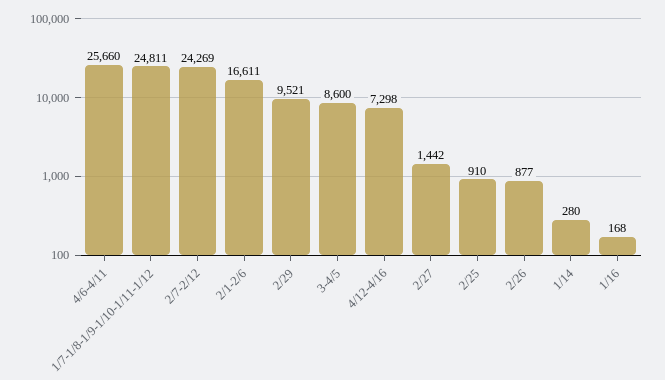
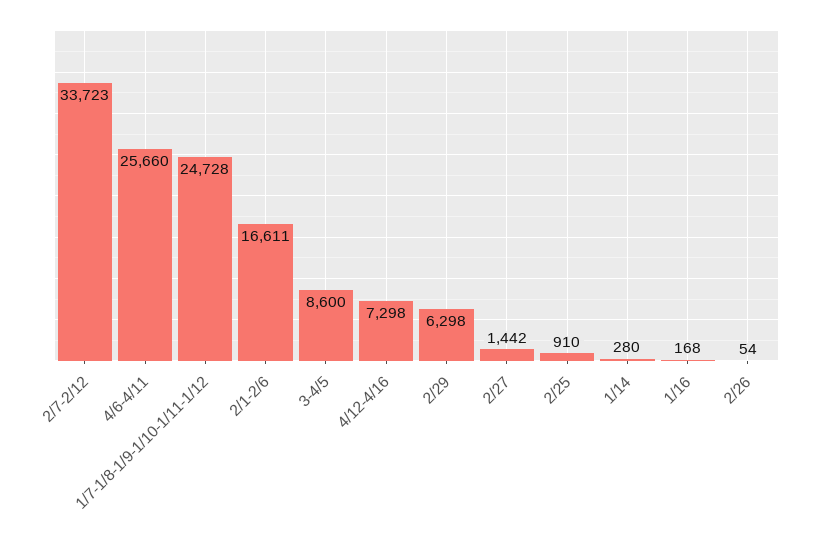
  {
    "4/6-4/11": 25660,
-   "1/7-1/8-1/9-1/10-1/11-1/12": 24811,
+   "1/7-1/8-1/9-1/10-1/11-1/12": 24728,
-   "2/7-2/12": 24269,
+   "2/7-2/12": 33723,
    "2/1-2/6": 16611,
-   "2/29": 9521,
+   "2/29": 6298,
    "3-4/5": 8600,
    "4/12-4/16": 7298,
    "2/27": 1442,
    "2/25": 910,
-   "2/26": 877,
+   "2/26": 54,
    "1/14": 280,
    "1/16": 168
  }

